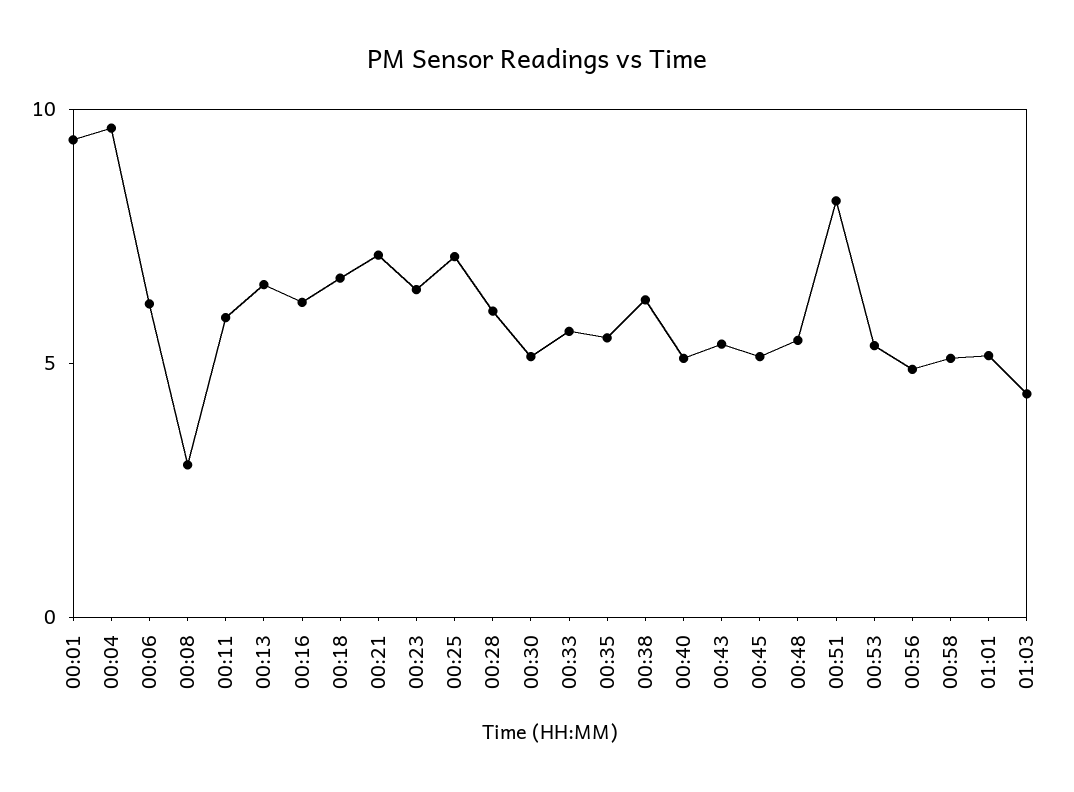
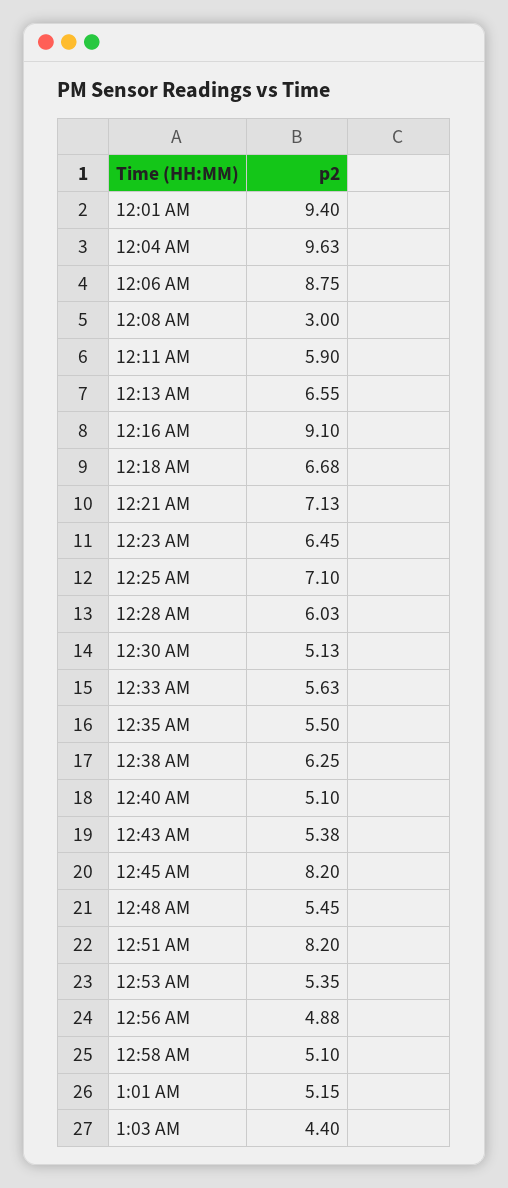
  {
    "00:01": 9.4,
    "00:04": 9.63,
-   "00:06": 6,
+   "00:06": 8.75,
    "00:08": 3,
    "00:11": 5.9,
    "00:13": 6.55,
-   "00:16": 6,
+   "00:16": 9.1,
    "00:18": 6.68,
    "00:21": 7.13,
    "00:23": 6.45,
    "00:25": 7.1,
    "00:28": 6.03,
    "00:30": 5.13,
    "00:33": 5.63,
    "00:35": 5.5,
    "00:38": 6.25,
    "00:40": 5.1,
    "00:43": 5.38,
-   "00:45": 5,
+   "00:45": 8.2,
    "00:48": 5.45,
    "00:51": 8.2,
    "00:53": 5.35,
    "00:56": 4.88,
    "00:58": 5.1,
    "01:01": 5.15,
    "01:03": 4.4
  }

